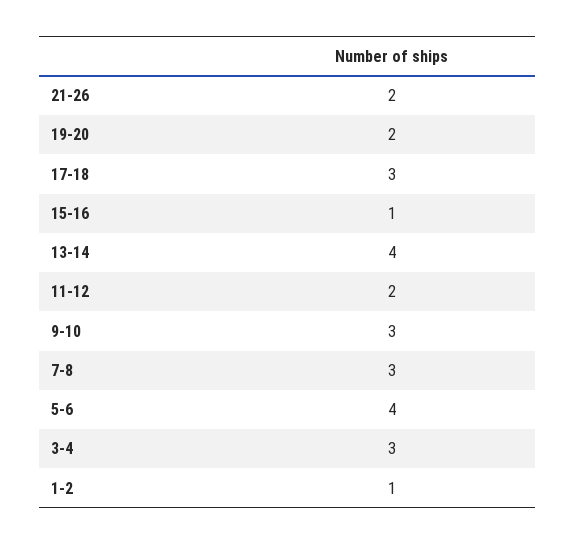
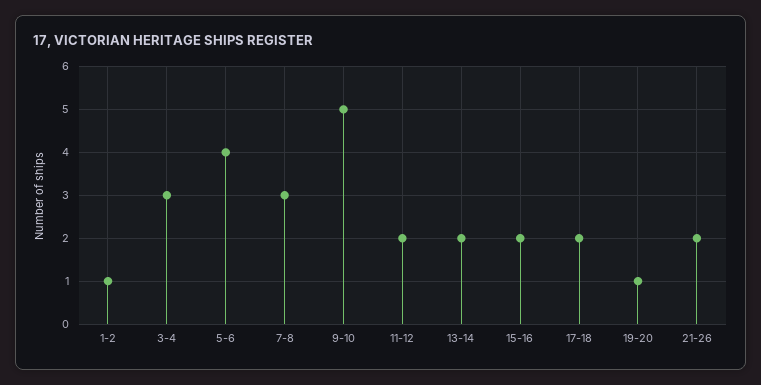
  {
    "21-26": 2,
-   "19-20": 2,
+   "19-20": 1,
-   "17-18": 3,
+   "17-18": 2,
-   "15-16": 1,
+   "15-16": 2,
-   "13-14": 4,
+   "13-14": 2,
    "11-12": 2,
-   "9-10": 3,
+   "9-10": 5,
    "7-8": 3,
    "5-6": 4,
    "3-4": 3,
    "1-2": 1
  }

